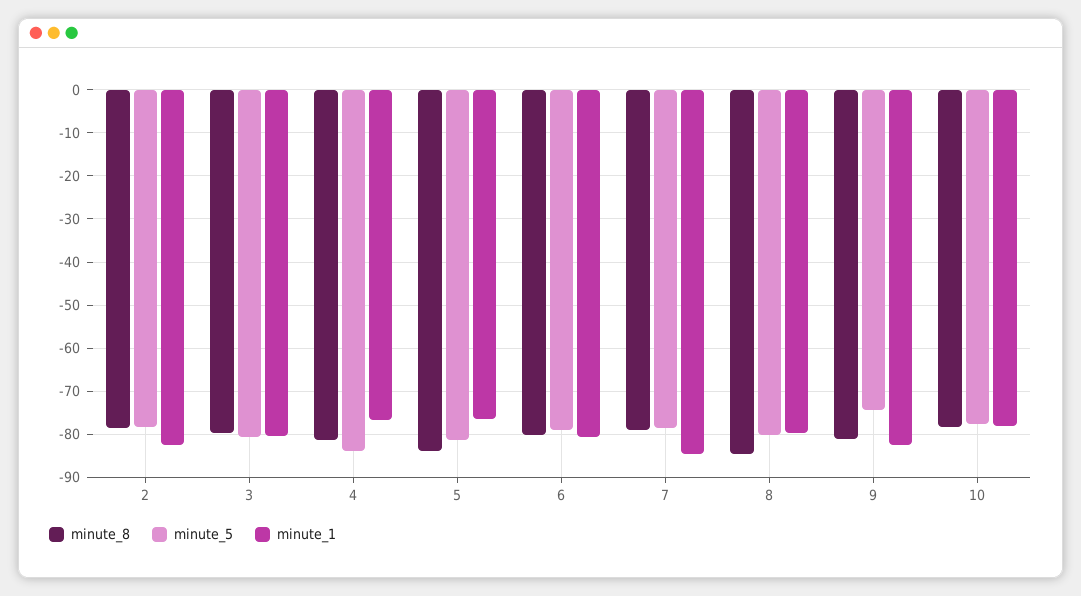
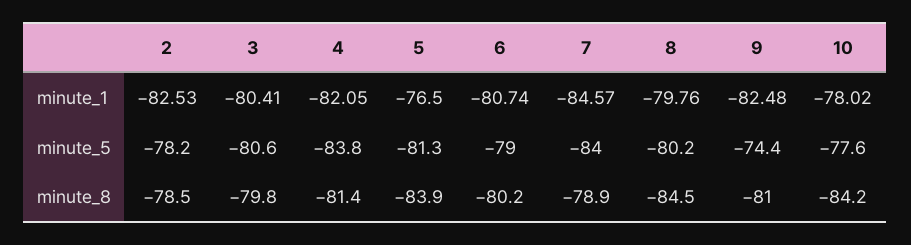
  {
    "minute_8": {
      "2": -78.5,
      "3": -79.8,
      "4": -81.4,
      "5": -83.9,
      "6": -80.2,
      "7": -78.9,
      "8": -84.5,
      "9": -81,
-     "10": -78
+     "10": -84.2
    },
    "minute_5": {
      "2": -78.2,
      "3": -80.6,
      "4": -83.8,
      "5": -81.3,
      "6": -79,
-     "7": -78,
+     "7": -84,
      "8": -80.2,
      "9": -74.4,
      "10": -77.6
    },
    "minute_1": {
      "2": -82.53,
      "3": -80.41,
-     "4": -76,
+     "4": -82.05,
      "5": -76.5,
      "6": -80.74,
      "7": -84.57,
      "8": -79.76,
      "9": -82.48,
      "10": -78.02
    }
  }

